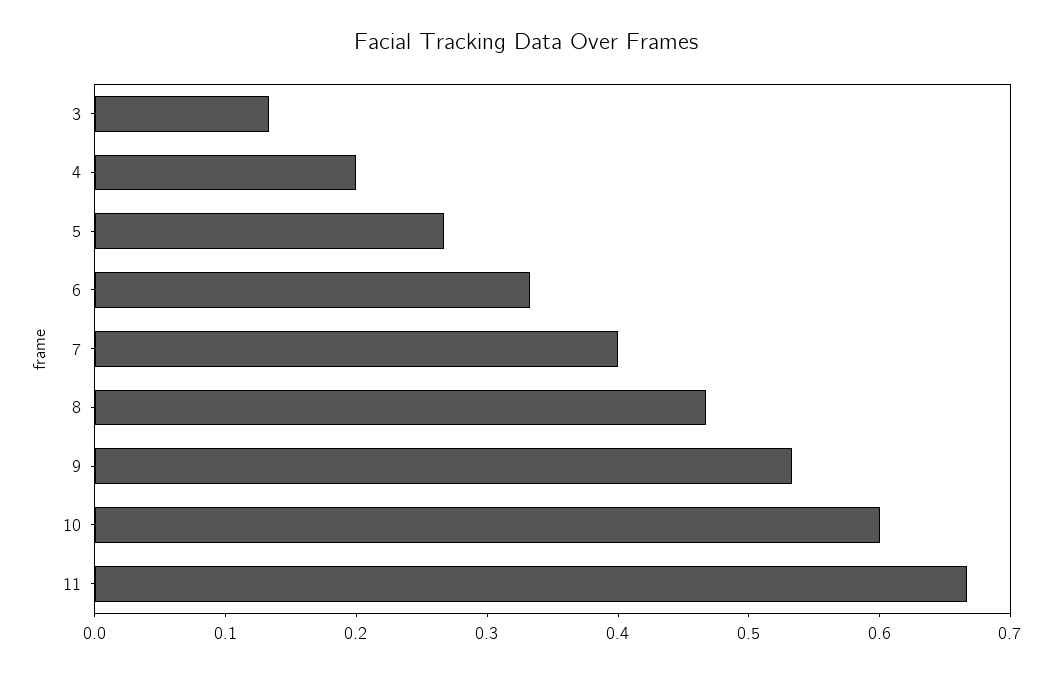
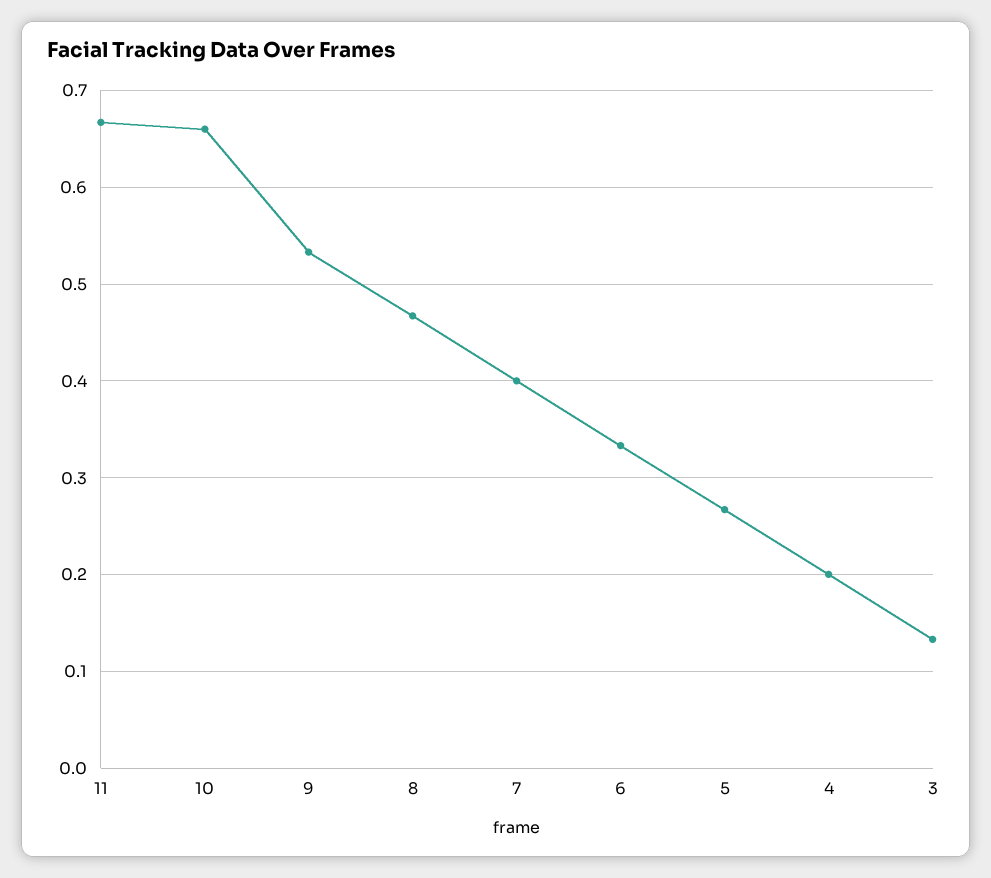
  {
    "3": 0.13,
    "4": 0.2,
    "5": 0.27,
    "6": 0.33,
    "7": 0.4,
    "8": 0.47,
    "9": 0.53,
-   "10": 0.6,
+   "10": 0.66,
    "11": 0.67
  }

